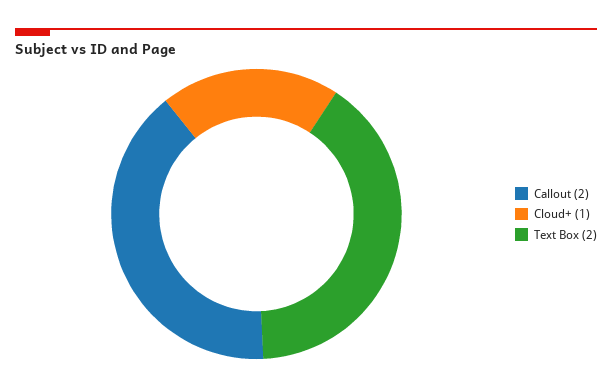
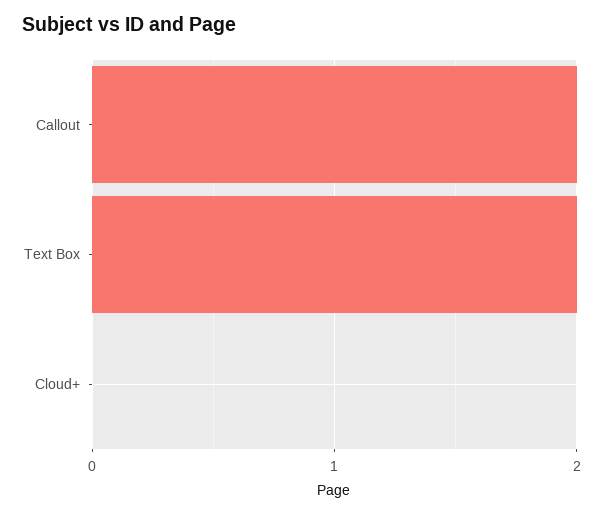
  {
    "Callout": 2,
-   "Cloud+": 1,
+   "Cloud+": 0,
    "Text Box": 2
  }

